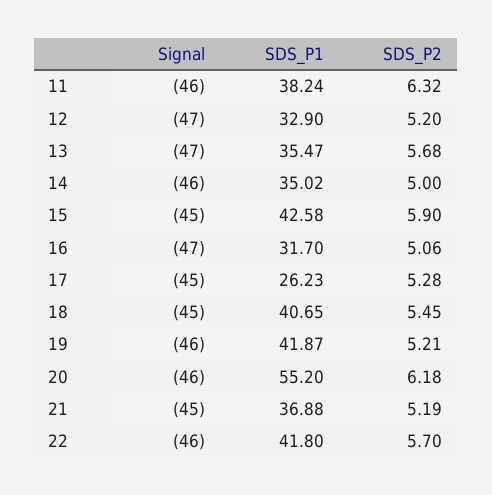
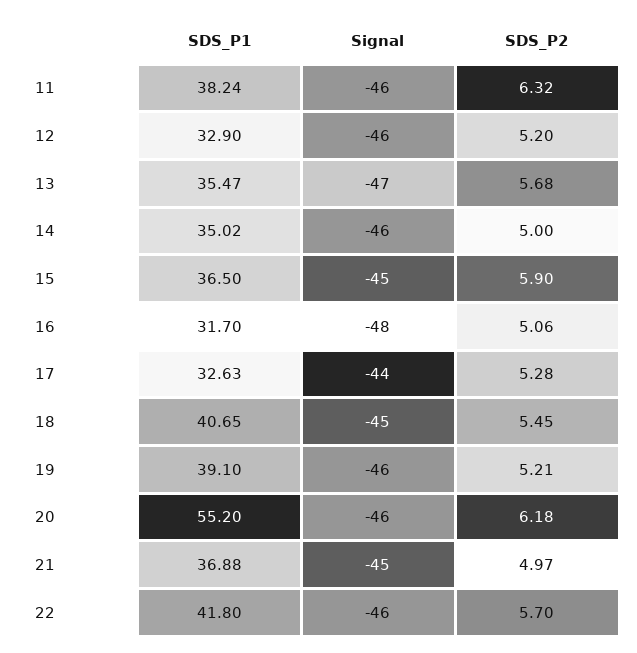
  {
    "Signal": {
      "11": -46,
-     "12": -47,
+     "12": -46,
      "13": -47,
      "14": -46,
      "15": -45,
-     "16": -47,
+     "16": -48,
-     "17": -45,
+     "17": -44,
      "18": -45,
      "19": -46,
      "20": -46,
      "21": -45,
      "22": -46
    },
    "SDS_P1": {
      "11": 38.24,
      "12": 32.9,
      "13": 35.47,
      "14": 35.02,
-     "15": 42.58,
+     "15": 36.5,
      "16": 31.7,
-     "17": 26.23,
+     "17": 32.63,
      "18": 40.65,
-     "19": 41.87,
+     "19": 39.1,
      "20": 55.2,
      "21": 36.88,
      "22": 41.8
    },
    "SDS_P2": {
      "11": 6.32,
      "12": 5.2,
      "13": 5.68,
      "14": 5,
      "15": 5.9,
      "16": 5.06,
      "17": 5.28,
      "18": 5.45,
      "19": 5.21,
      "20": 6.18,
-     "21": 5.19,
+     "21": 4.97,
      "22": 5.7
    }
  }

